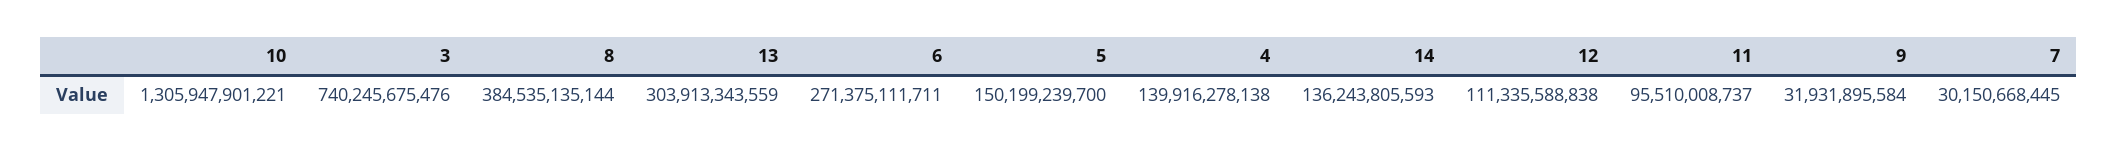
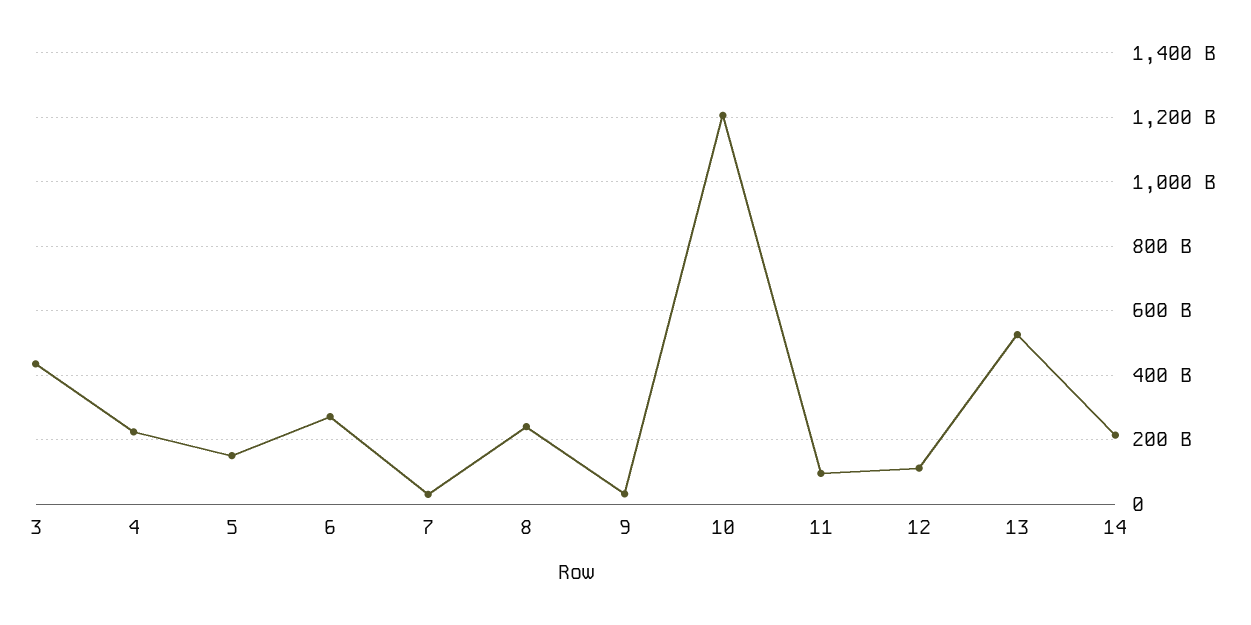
  {
-   "10": 1305947901221,
+   "10": 1200000000000,
-   "3": 740245675476,
+   "3": 440000000000,
-   "8": 384535135144,
+   "8": 240000000000,
-   "13": 303913343559,
+   "13": 520000000000,
    "6": 271375111711,
    "5": 150199239700,
-   "4": 139916278138,
+   "4": 220000000000,
-   "14": 136243805593,
+   "14": 220000000000,
    "12": 111335588838,
    "11": 95510008737,
    "9": 31931895584,
    "7": 30150668445
  }

